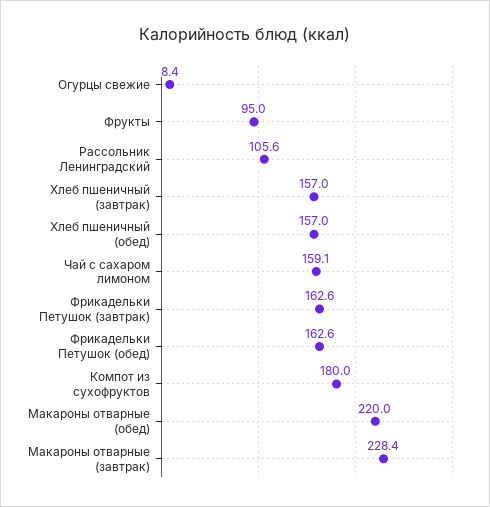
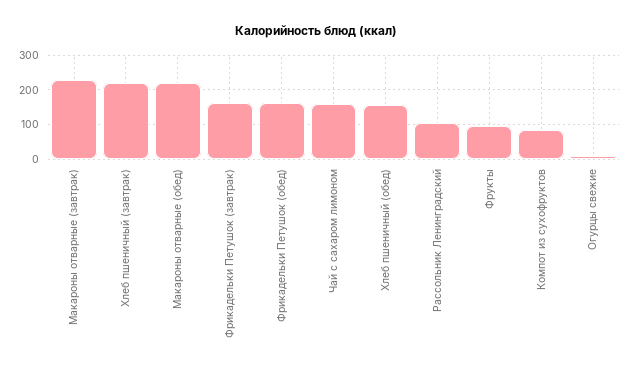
  {
    "Огурцы свежие": 8.4,
    "Фрукты": 95,
    "Рассольник Ленинградский": 105.6,
-   "Хлеб пшеничный (завтрак)": 157,
+   "Хлеб пшеничный (завтрак)": 220,
    "Хлеб пшеничный (обед)": 157,
    "Чай с сахаром лимоном": 159.1,
    "Фрикадельки Петушок (завтрак)": 162.6,
    "Фрикадельки Петушок (обед)": 162.6,
-   "Компот из сухофруктов": 180,
+   "Компот из сухофруктов": 80,
    "Макароны отварные (обед)": 220,
    "Макароны отварные (завтрак)": 228.4
  }

